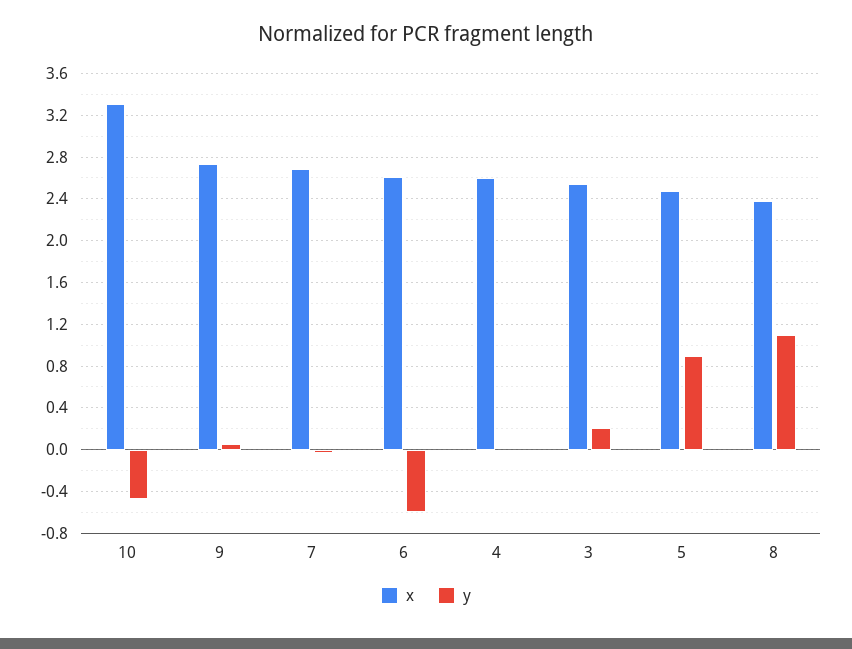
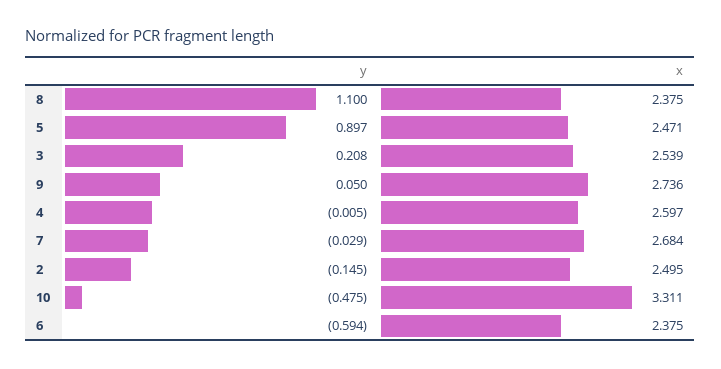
  {
    "x": {
      "10": 3.311,
      "9": 2.736,
      "7": 2.684,
-     "6": 2.6,
+     "6": 2.375,
      "4": 2.597,
      "3": 2.539,
      "5": 2.471,
-     "8": 2.375
+     "8": 2.375,
+     "2": 2.495
    },
    "y": {
      "10": -0.475,
      "9": 0.05,
      "7": -0.029,
      "6": -0.594,
      "4": -0.005,
      "3": 0.208,
      "5": 0.897,
-     "8": 1.1
+     "8": 1.1,
+     "2": -0.145
    }
  }

